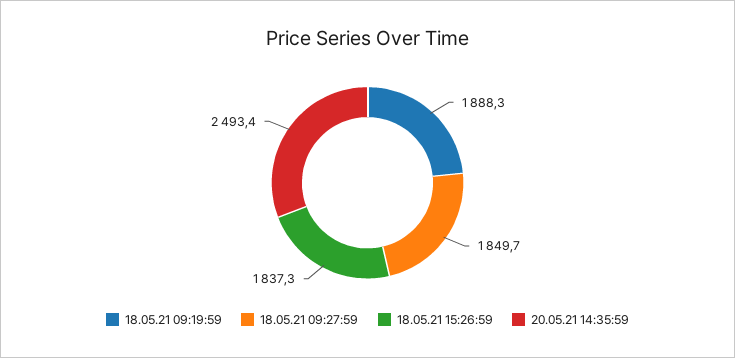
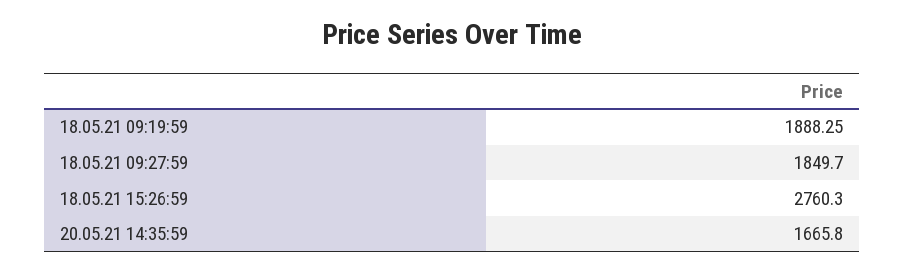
  {
    "18.05.21 09:19:59": 1888.25,
    "18.05.21 09:27:59": 1849.7,
-   "18.05.21 15:26:59": 1837.3,
+   "18.05.21 15:26:59": 2760.3,
-   "20.05.21 14:35:59": 2493.4
+   "20.05.21 14:35:59": 1665.8
  }

